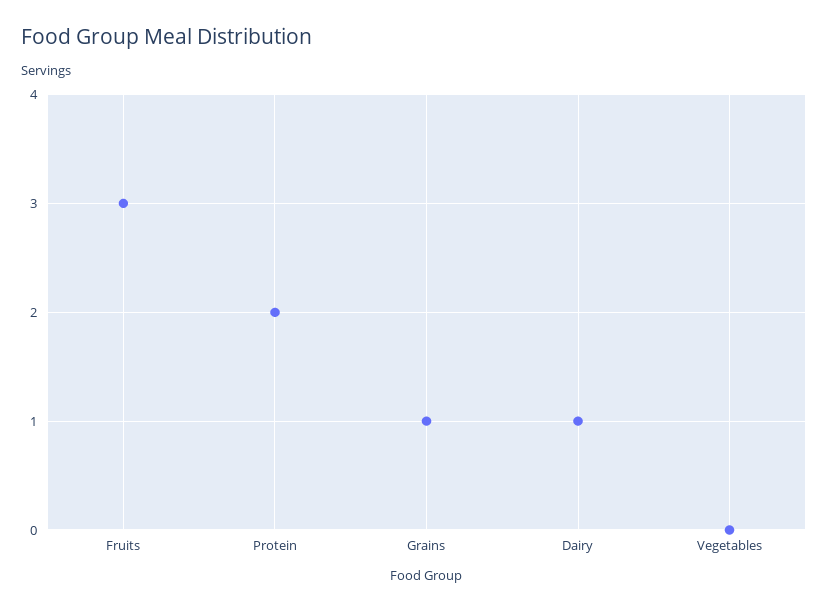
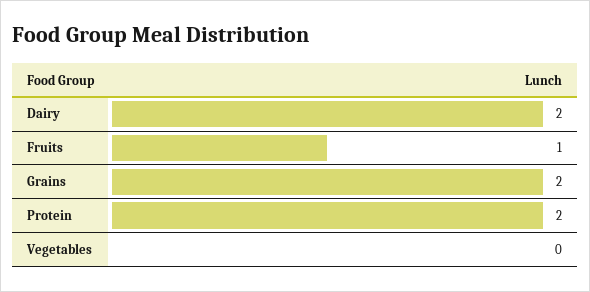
  {
-   "Fruits": 3,
+   "Fruits": 1,
    "Protein": 2,
-   "Grains": 1,
+   "Grains": 2,
-   "Dairy": 1,
+   "Dairy": 2,
    "Vegetables": 0
  }

